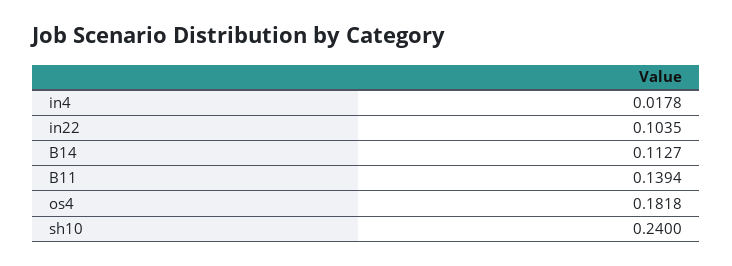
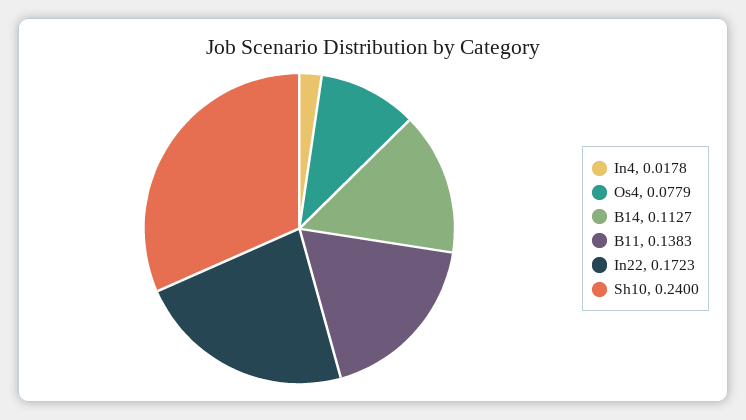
  {
    "in4": 0.0178,
-   "in22": 0.1035,
+   "in22": 0.1723,
    "B14": 0.1127,
-   "B11": 0.1394,
+   "B11": 0.1383,
-   "os4": 0.1818,
+   "os4": 0.0779,
    "sh10": 0.24
  }

